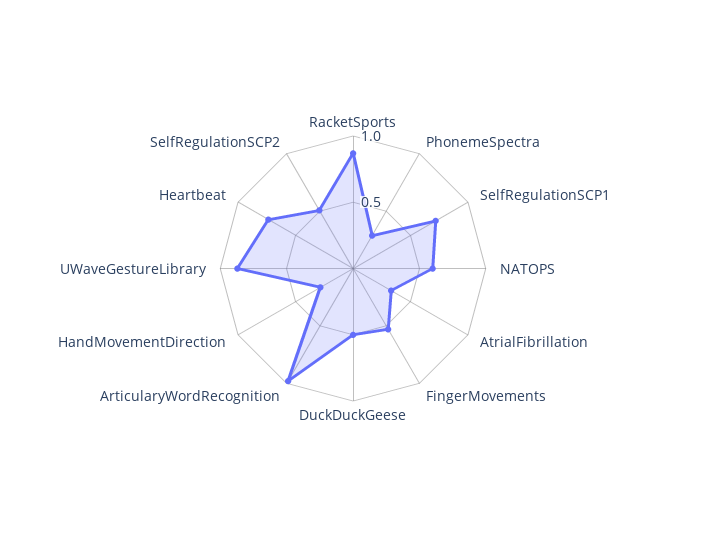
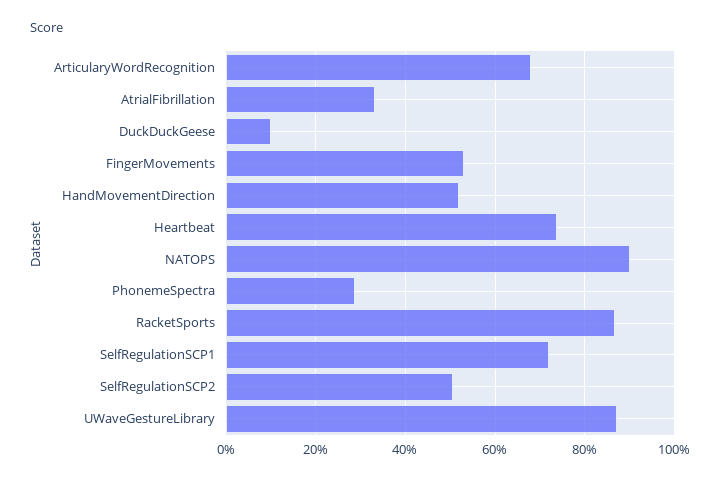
  {
    "RacketSports": 0.86,
    "PhonemeSpectra": 0.28,
    "SelfRegulationSCP1": 0.72,
-   "NATOPS": 0.6,
+   "NATOPS": 0.9,
    "AtrialFibrillation": 0.34,
    "FingerMovements": 0.54,
-   "DuckDuckGeese": 0.5,
+   "DuckDuckGeese": 0.1,
-   "ArticularyWordRecognition": 1,
+   "ArticularyWordRecognition": 0.68,
-   "HandMovementDirection": 0.3,
+   "HandMovementDirection": 0.52,
    "UWaveGestureLibrary": 0.88,
    "Heartbeat": 0.74,
    "SelfRegulationSCP2": 0.5
  }

